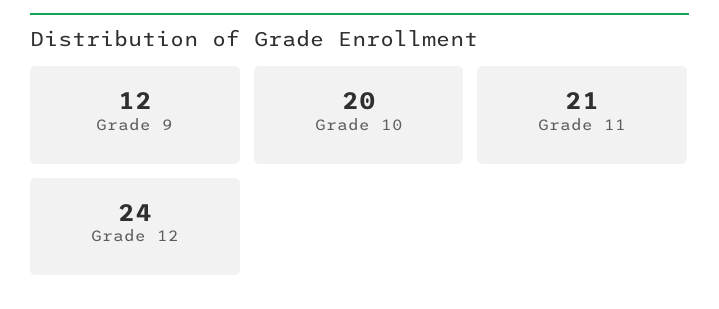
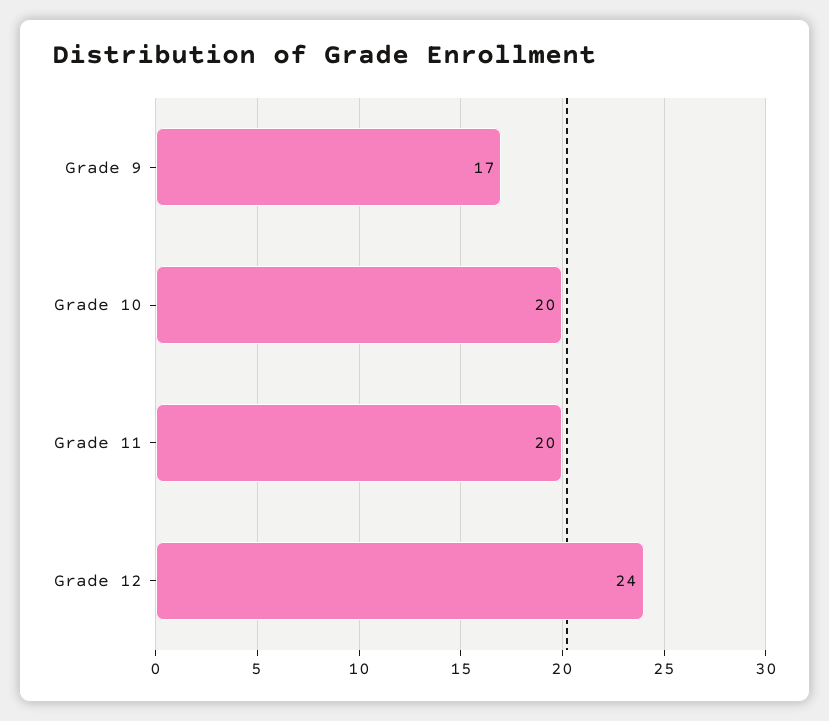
  {
-   "Grade 9": 12,
+   "Grade 9": 17,
    "Grade 10": 20,
-   "Grade 11": 21,
+   "Grade 11": 20,
    "Grade 12": 24
  }

